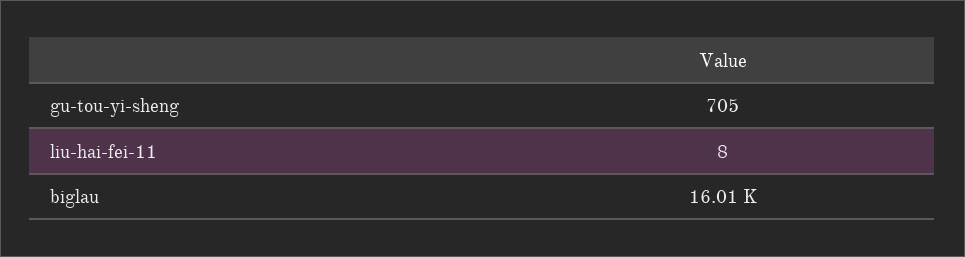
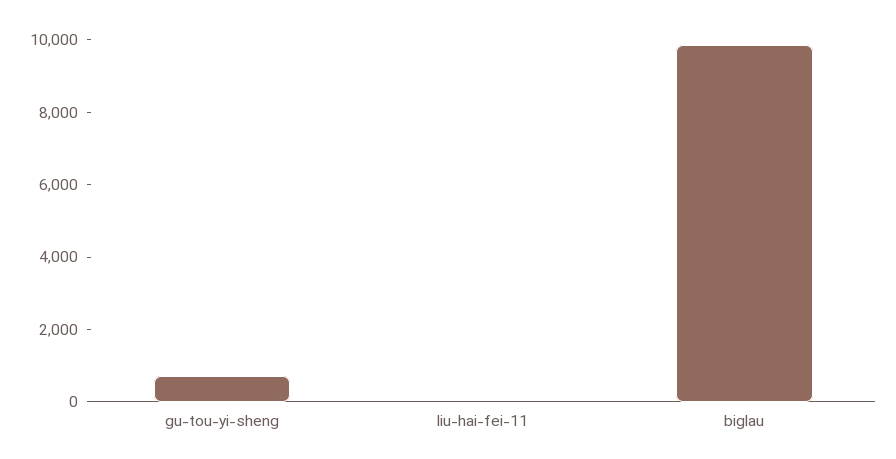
  {
    "gu-tou-yi-sheng": 705,
    "liu-hai-fei-11": 8,
-   "biglau": 16010
+   "biglau": 10000
  }

